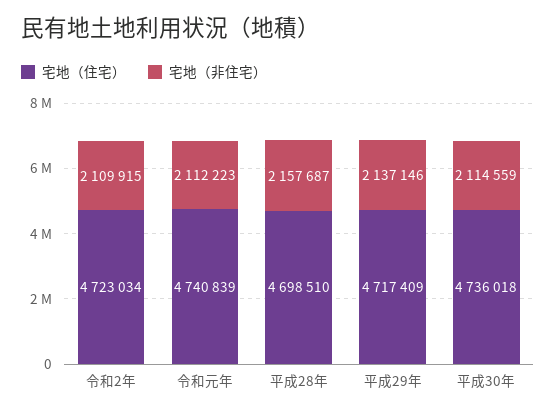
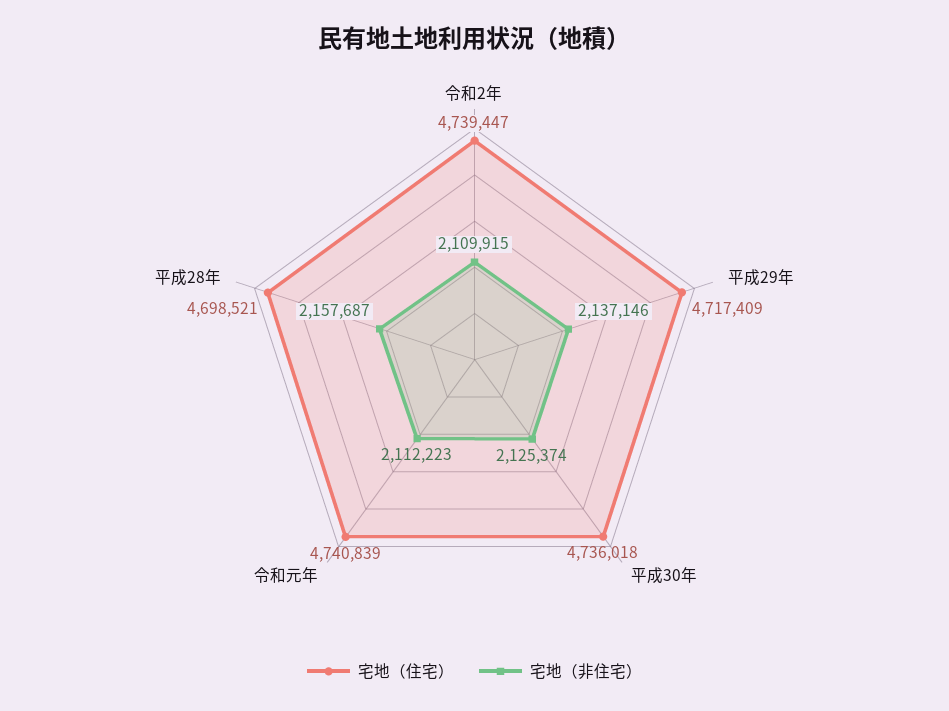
  {
    "宅地（住宅）": {
-     "令和2年": 4723034,
+     "令和2年": 4739447,
      "令和元年": 4740839,
-     "平成28年": 4698510,
+     "平成28年": 4698521,
      "平成29年": 4717409,
      "平成30年": 4736018
    },
    "宅地（非住宅）": {
      "令和2年": 2109915,
      "令和元年": 2112223,
      "平成28年": 2157687,
      "平成29年": 2137146,
-     "平成30年": 2114559
+     "平成30年": 2125374
    }
  }

